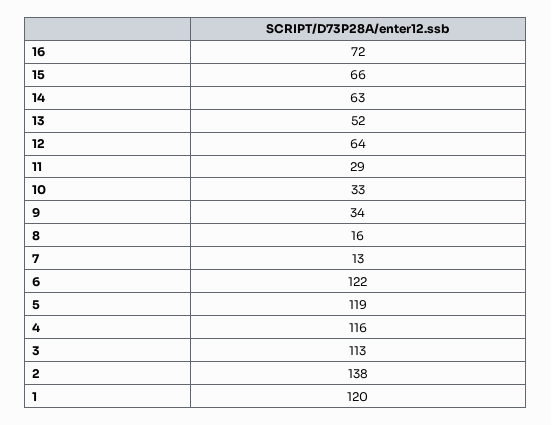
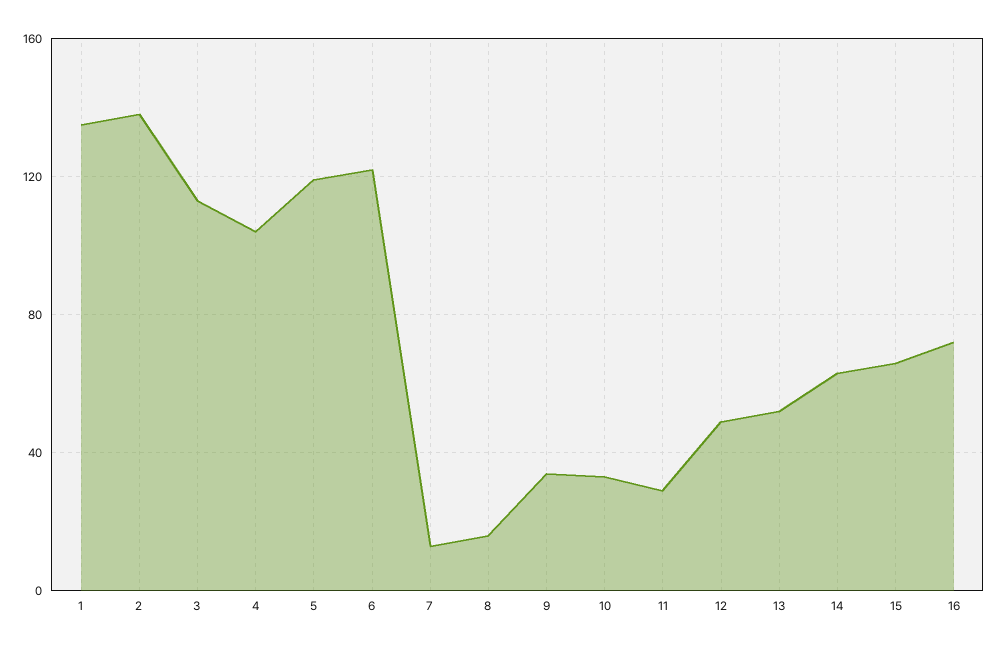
  {
    "16": 72,
    "15": 66,
    "14": 63,
    "13": 52,
-   "12": 64,
+   "12": 50,
    "11": 29,
    "10": 33,
    "9": 34,
    "8": 16,
    "7": 13,
    "6": 122,
    "5": 119,
-   "4": 116,
+   "4": 105,
    "3": 113,
    "2": 138,
-   "1": 120
+   "1": 135
  }

